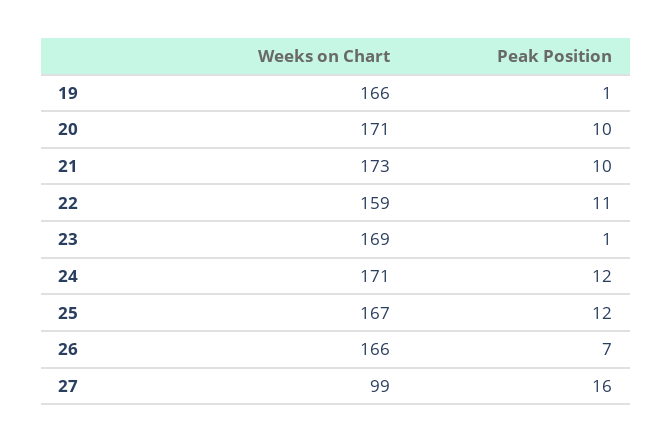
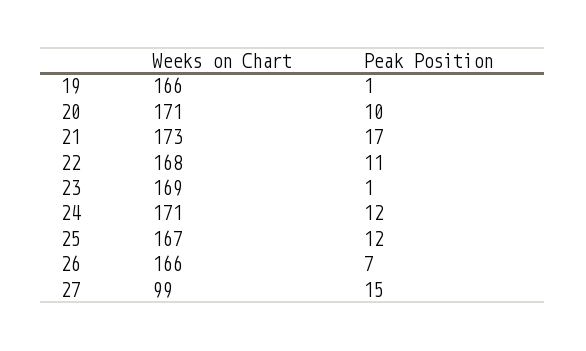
  {
    "Weeks on Chart": {
      "19": 166,
      "20": 171,
      "21": 173,
-     "22": 159,
+     "22": 168,
      "23": 169,
      "24": 171,
      "25": 167,
      "26": 166,
      "27": 99
    },
    "Peak Position": {
      "19": 1,
      "20": 10,
-     "21": 10,
+     "21": 17,
      "22": 11,
      "23": 1,
      "24": 12,
      "25": 12,
      "26": 7,
-     "27": 16
+     "27": 15
    }
  }

